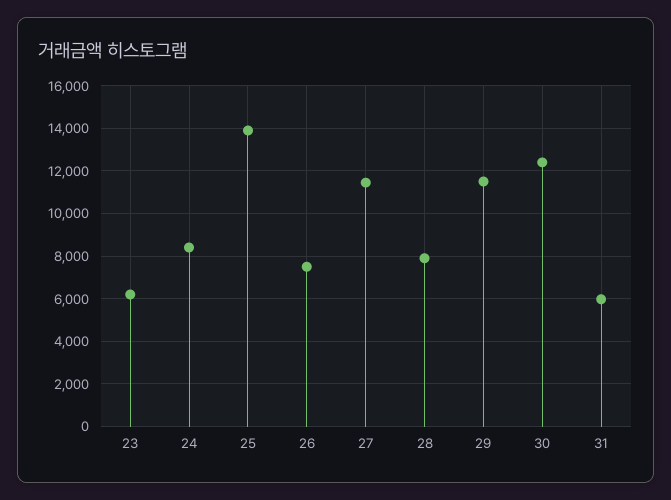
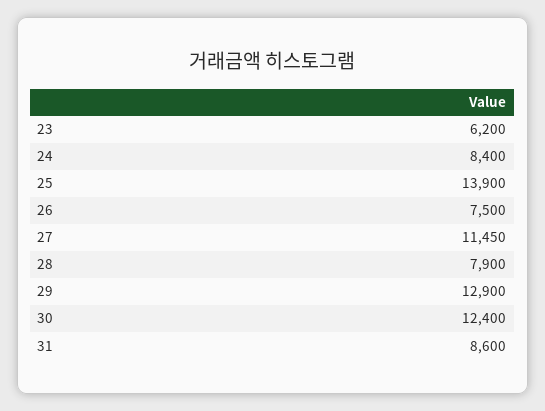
  {
    "23": 6200,
    "24": 8400,
    "25": 13900,
    "26": 7500,
    "27": 11450,
    "28": 7900,
-   "29": 11500,
+   "29": 12900,
    "30": 12400,
-   "31": 6000
+   "31": 8600
  }

